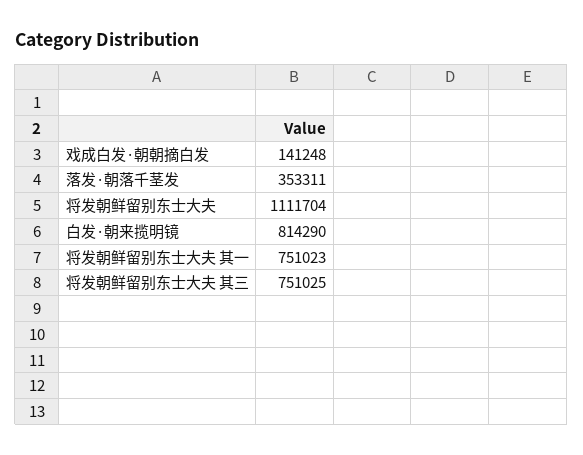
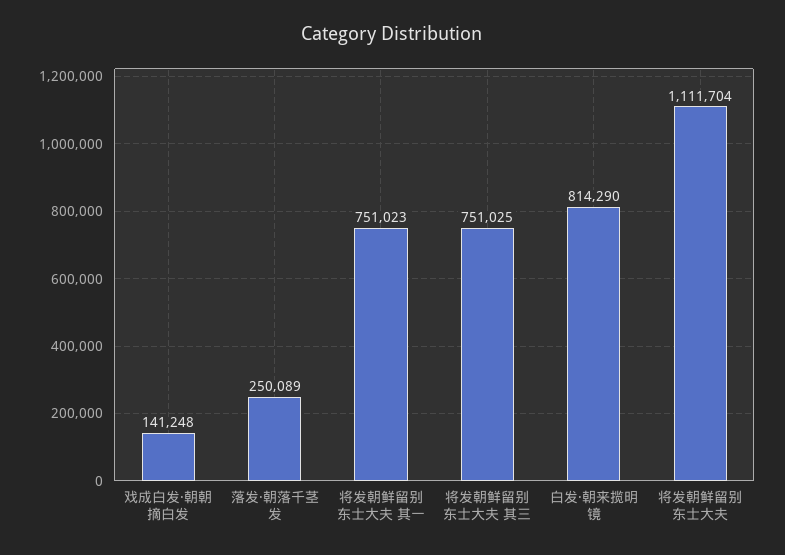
  {
    "戏成白发·朝朝摘白发": 141248,
-   "落发·朝落千茎发": 353311,
+   "落发·朝落千茎发": 250089,
    "将发朝鲜留别东士大夫": 1111704,
    "白发·朝来揽明镜": 814290,
    "将发朝鲜留别东士大夫 其一": 751023,
    "将发朝鲜留别东士大夫 其三": 751025
  }

